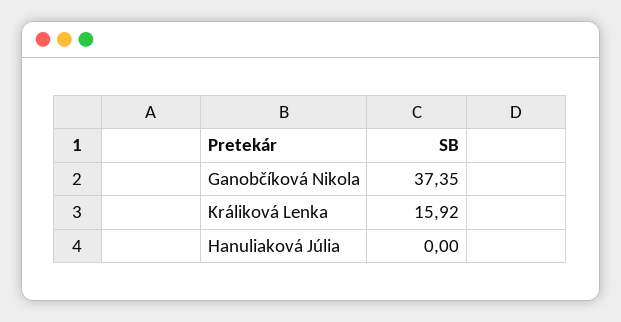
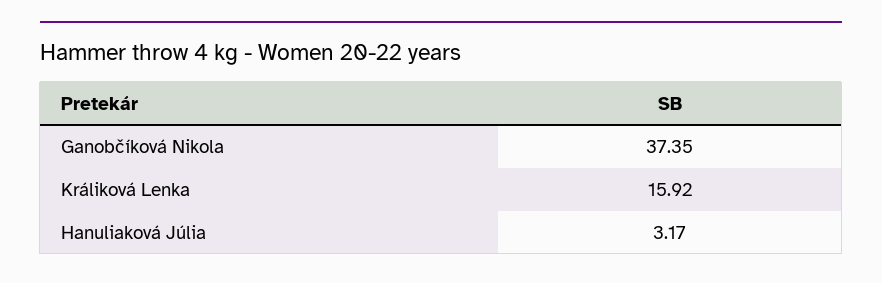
  {
    "Ganobčíková Nikola": 37.35,
    "Králiková Lenka": 15.92,
-   "Hanuliaková Júlia": 0
+   "Hanuliaková Júlia": 3.17
  }

